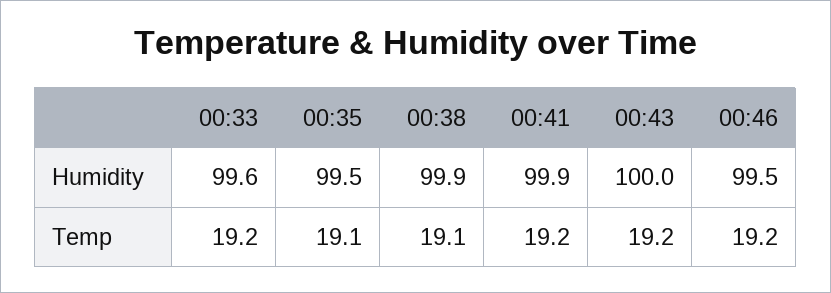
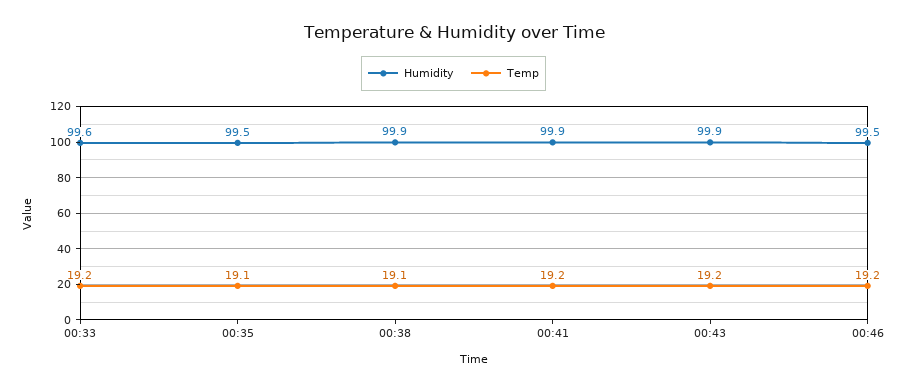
  {
    "Humidity": {
      "00:33": 99.6,
      "00:35": 99.5,
      "00:38": 99.9,
      "00:41": 99.9,
-     "00:43": 100,
+     "00:43": 99.9,
      "00:46": 99.5
    },
    "Temp": {
      "00:33": 19.2,
      "00:35": 19.1,
      "00:38": 19.1,
      "00:41": 19.2,
      "00:43": 19.2,
      "00:46": 19.2
    }
  }

